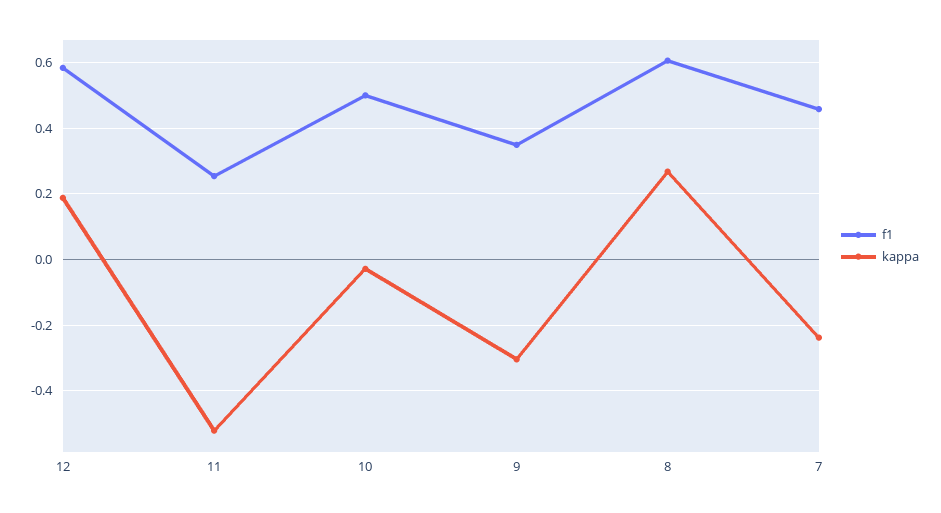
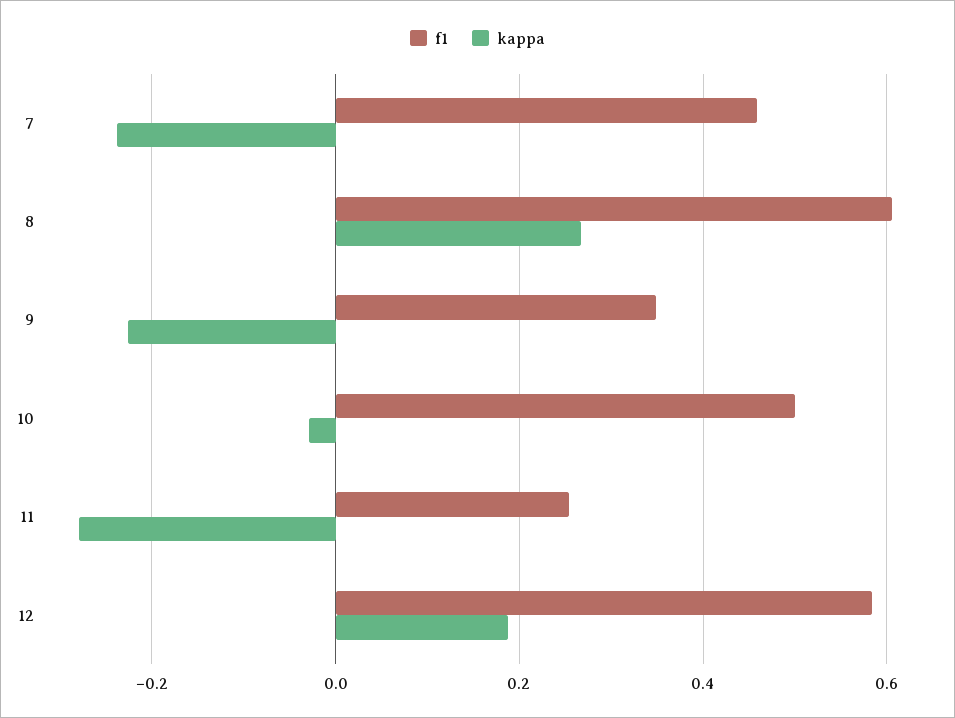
  {
    "f1": {
      "12": 0.58,
      "11": 0.26,
      "10": 0.5,
      "9": 0.34,
      "8": 0.6,
      "7": 0.46
    },
    "kappa": {
      "12": 0.18,
-     "11": -0.52,
+     "11": -0.28,
      "10": -0.02,
-     "9": -0.3,
+     "9": -0.22,
      "8": 0.26,
      "7": -0.24
    }
  }

